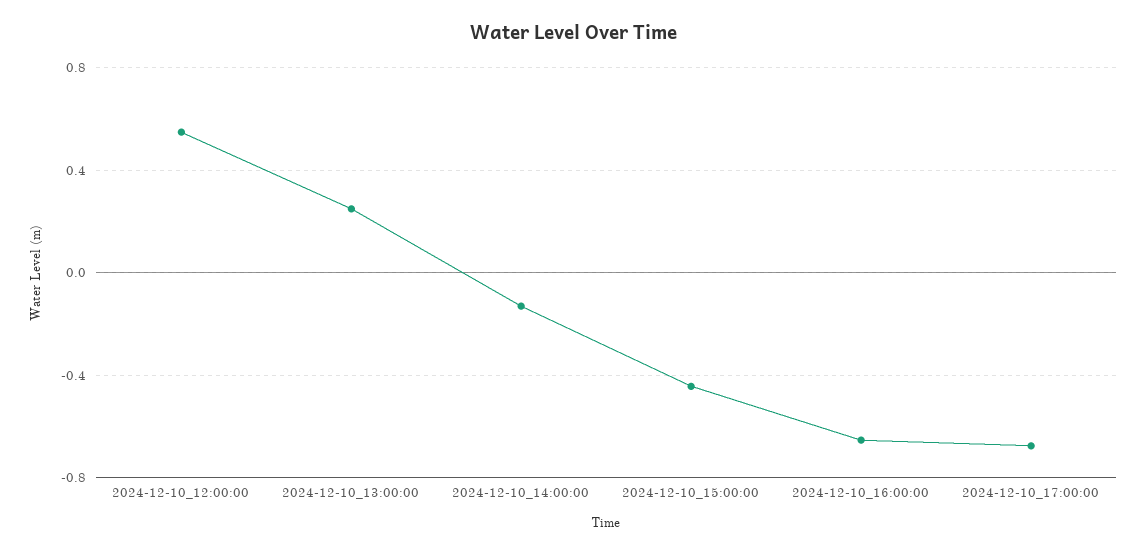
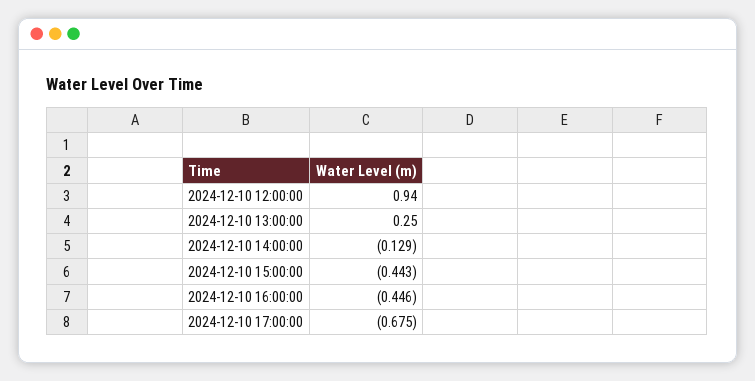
  {
-   "2024-12-10_12:00:00": 0.55,
+   "2024-12-10_12:00:00": 0.94,
    "2024-12-10_13:00:00": 0.25,
    "2024-12-10_14:00:00": -0.129,
    "2024-12-10_15:00:00": -0.443,
-   "2024-12-10_16:00:00": -0.65,
+   "2024-12-10_16:00:00": -0.446,
    "2024-12-10_17:00:00": -0.675
  }

